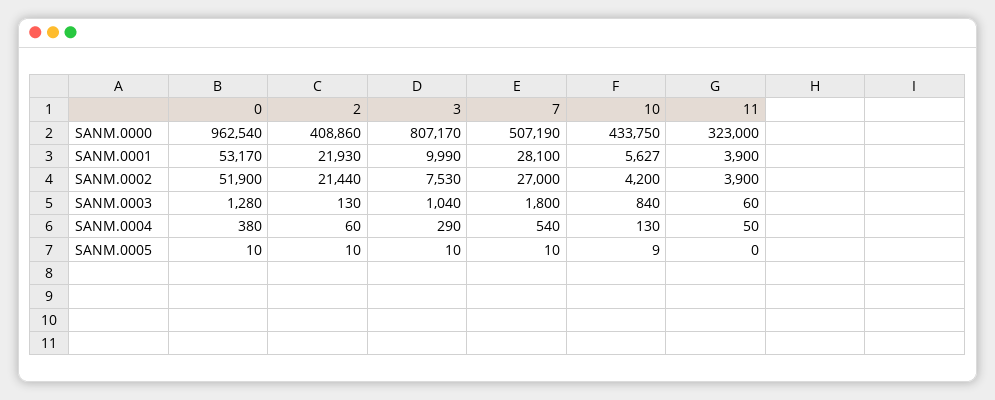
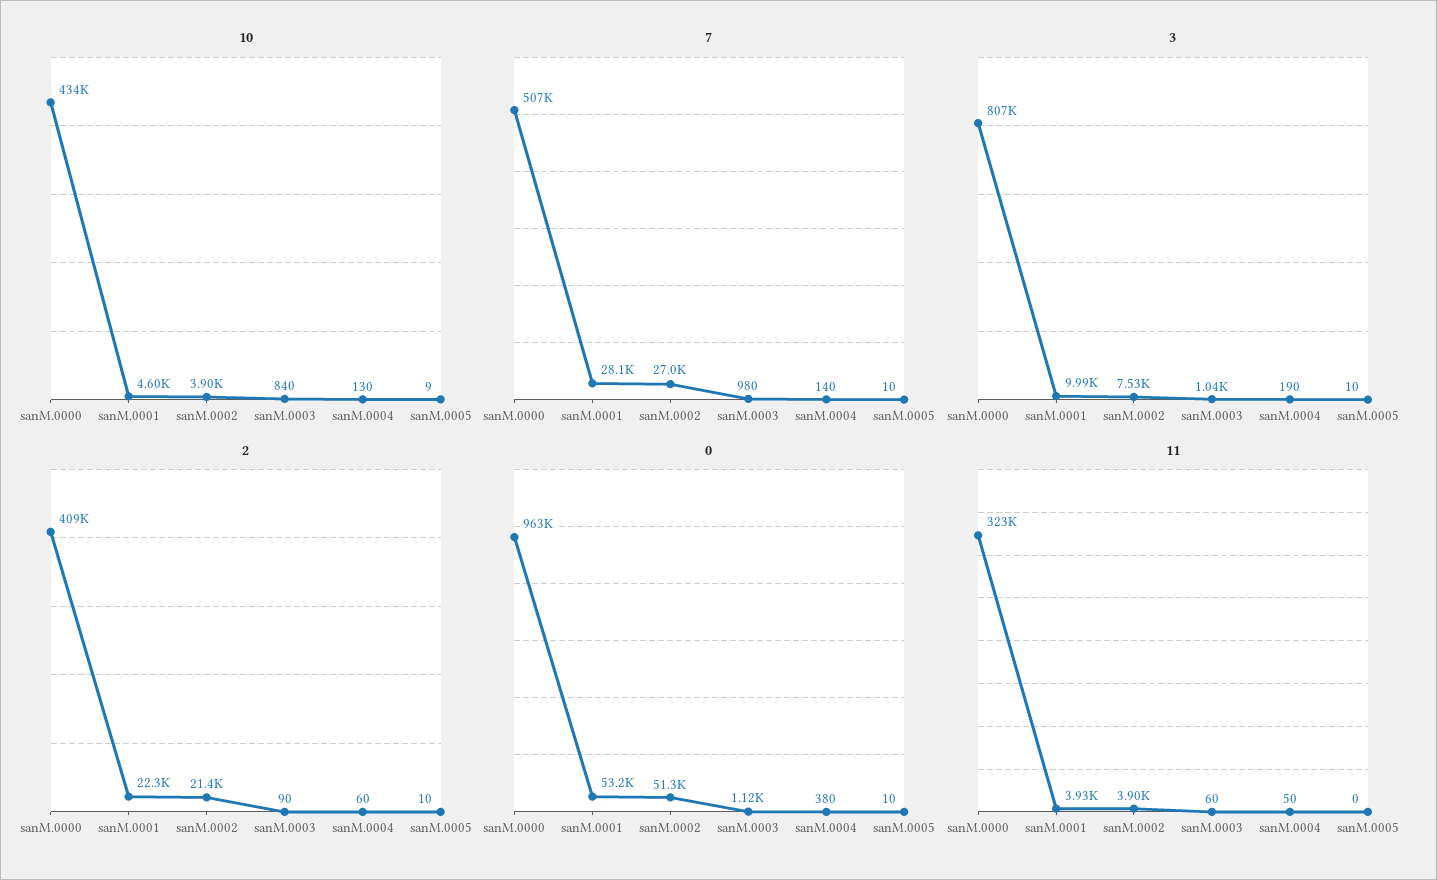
  {
    "0": {
      "SANM.0000": 962540,
      "SANM.0001": 53170,
-     "SANM.0002": 51900,
+     "SANM.0002": 51300,
-     "SANM.0003": 1280,
+     "SANM.0003": 1120,
      "SANM.0004": 380,
      "SANM.0005": 10
    },
    "2": {
      "SANM.0000": 408860,
-     "SANM.0001": 21930,
+     "SANM.0001": 22300,
      "SANM.0002": 21440,
-     "SANM.0003": 130,
+     "SANM.0003": 90,
      "SANM.0004": 60,
      "SANM.0005": 10
    },
    "3": {
      "SANM.0000": 807170,
      "SANM.0001": 9990,
      "SANM.0002": 7530,
      "SANM.0003": 1040,
-     "SANM.0004": 290,
+     "SANM.0004": 190,
      "SANM.0005": 10
    },
    "7": {
      "SANM.0000": 507190,
      "SANM.0001": 28100,
      "SANM.0002": 27000,
-     "SANM.0003": 1800,
+     "SANM.0003": 980,
-     "SANM.0004": 540,
+     "SANM.0004": 140,
      "SANM.0005": 10
    },
    "10": {
      "SANM.0000": 433750,
-     "SANM.0001": 5627,
+     "SANM.0001": 4600,
-     "SANM.0002": 4200,
+     "SANM.0002": 3900,
      "SANM.0003": 840,
      "SANM.0004": 130,
      "SANM.0005": 9
    },
    "11": {
      "SANM.0000": 323000,
-     "SANM.0001": 3900,
+     "SANM.0001": 3930,
      "SANM.0002": 3900,
      "SANM.0003": 60,
      "SANM.0004": 50,
      "SANM.0005": 0
    }
  }

